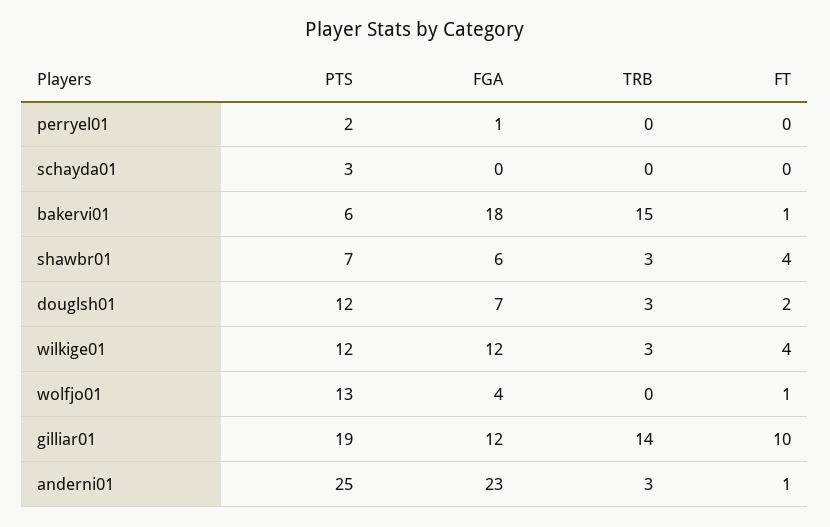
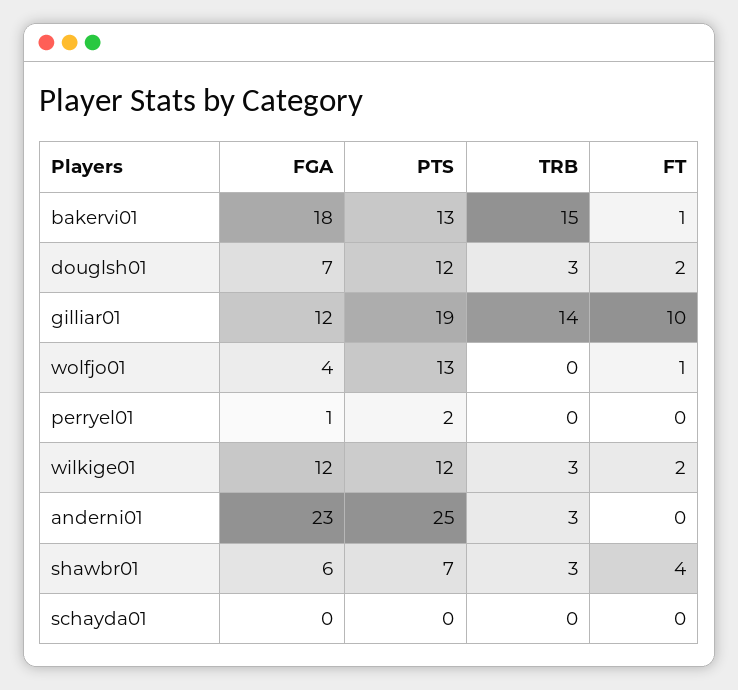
  {
    "PTS": {
      "perryel01": 2,
-     "schayda01": 3,
+     "schayda01": 0,
-     "bakervi01": 6,
+     "bakervi01": 13,
      "shawbr01": 7,
      "douglsh01": 12,
      "wilkige01": 12,
      "wolfjo01": 13,
      "gilliar01": 19,
      "anderni01": 25
    },
    "FGA": {
      "perryel01": 1,
      "schayda01": 0,
      "bakervi01": 18,
      "shawbr01": 6,
      "douglsh01": 7,
      "wilkige01": 12,
      "wolfjo01": 4,
      "gilliar01": 12,
      "anderni01": 23
    },
    "TRB": {
      "perryel01": 0,
      "schayda01": 0,
      "bakervi01": 15,
      "shawbr01": 3,
      "douglsh01": 3,
      "wilkige01": 3,
      "wolfjo01": 0,
      "gilliar01": 14,
      "anderni01": 3
    },
    "FT": {
      "perryel01": 0,
      "schayda01": 0,
      "bakervi01": 1,
      "shawbr01": 4,
      "douglsh01": 2,
-     "wilkige01": 4,
+     "wilkige01": 2,
      "wolfjo01": 1,
      "gilliar01": 10,
-     "anderni01": 1
+     "anderni01": 0
    }
  }

